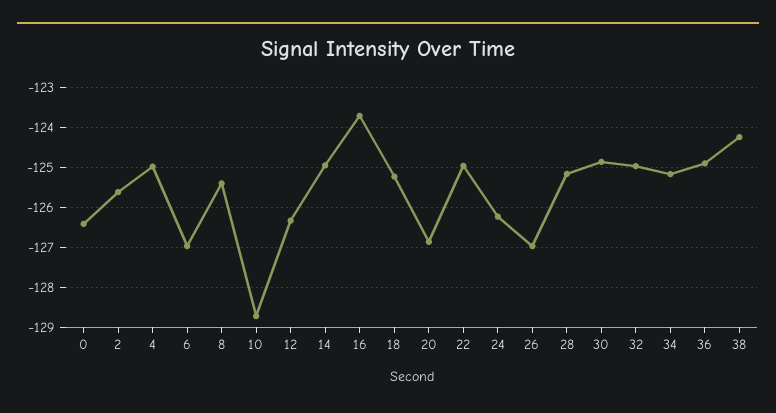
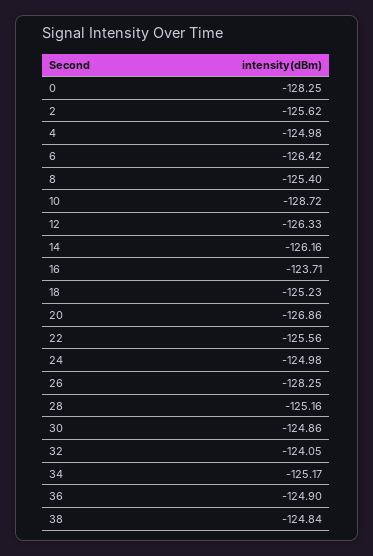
  {
-   "0": -126.4,
+   "0": -128.25,
    "2": -125.62,
    "4": -124.98,
-   "6": -127,
+   "6": -126.42,
    "8": -125.4,
    "10": -128.72,
    "12": -126.33,
-   "14": -125,
+   "14": -126.16,
    "16": -123.71,
    "18": -125.23,
    "20": -126.86,
-   "22": -125,
+   "22": -125.56,
-   "24": -126.2,
+   "24": -124.98,
-   "26": -127,
+   "26": -128.25,
    "28": -125.16,
    "30": -124.86,
-   "32": -125,
+   "32": -124.05,
    "34": -125.17,
    "36": -124.9,
-   "38": -124.2
+   "38": -124.84
  }

